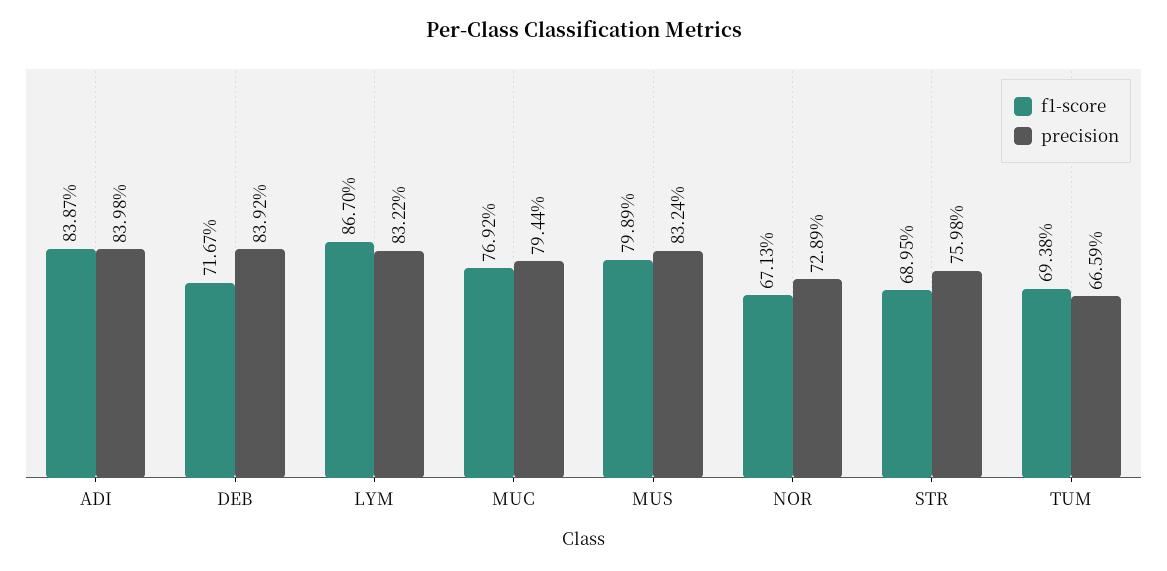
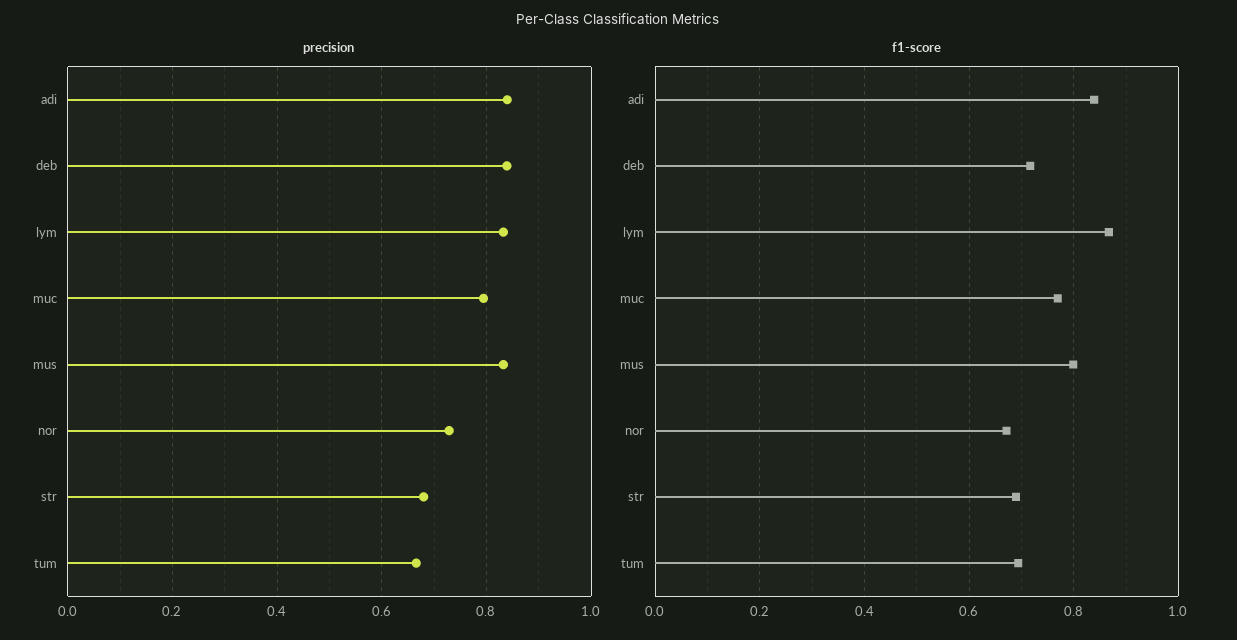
  {
    "f1-score": {
      "ADI": 0.8387,
      "DEB": 0.7167,
      "LYM": 0.867,
      "MUC": 0.7692,
      "MUS": 0.7989,
      "NOR": 0.6713,
      "STR": 0.6895,
      "TUM": 0.6938
    },
    "precision": {
      "ADI": 0.8398,
      "DEB": 0.8392,
      "LYM": 0.8322,
      "MUC": 0.7944,
      "MUS": 0.8324,
      "NOR": 0.7289,
-     "STR": 0.7598,
+     "STR": 0.68,
      "TUM": 0.6659
    }
  }

